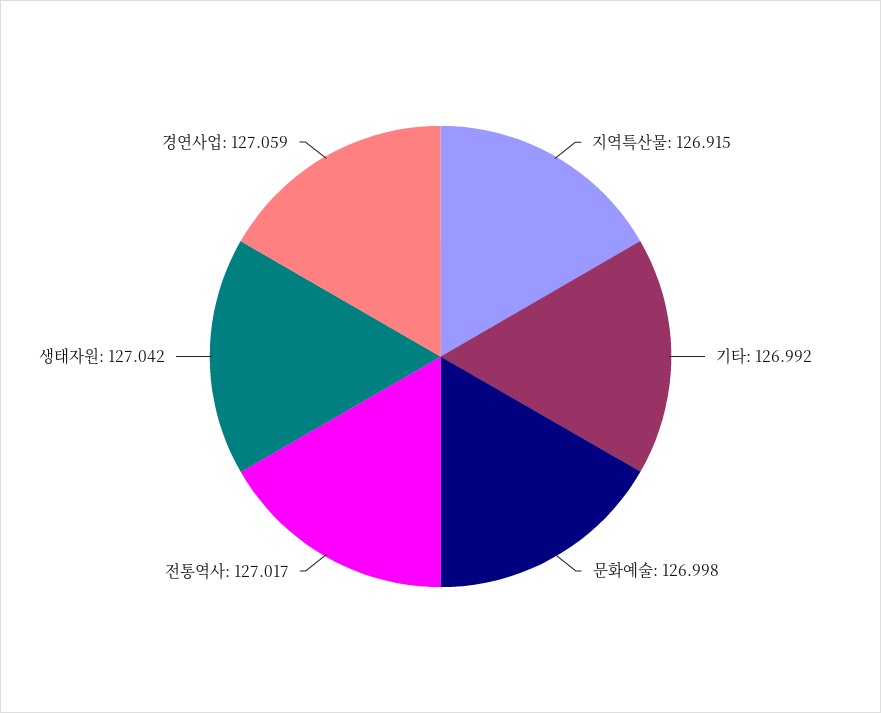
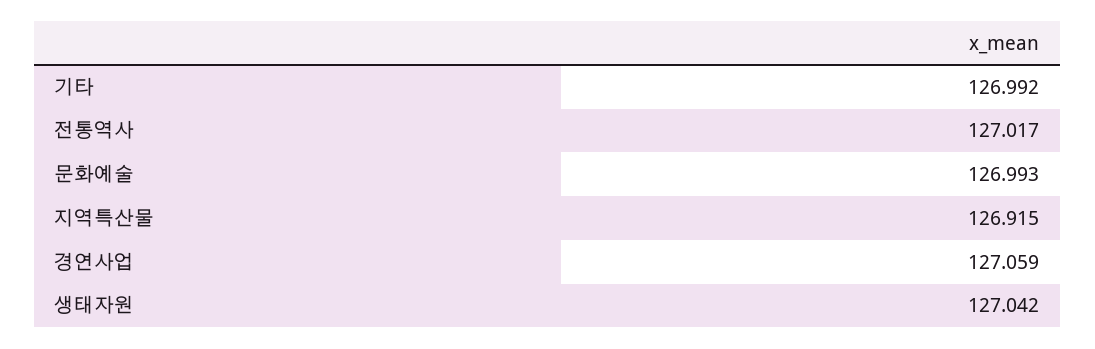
  {
    "지역특산물": 126.915,
    "기타": 126.992,
-   "문화예술": 126.998,
+   "문화예술": 126.993,
    "전통역사": 127.017,
    "생태자원": 127.042,
    "경연사업": 127.059
  }

